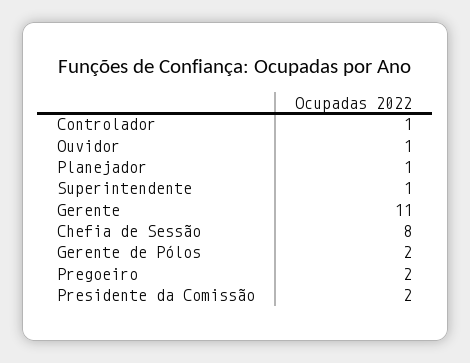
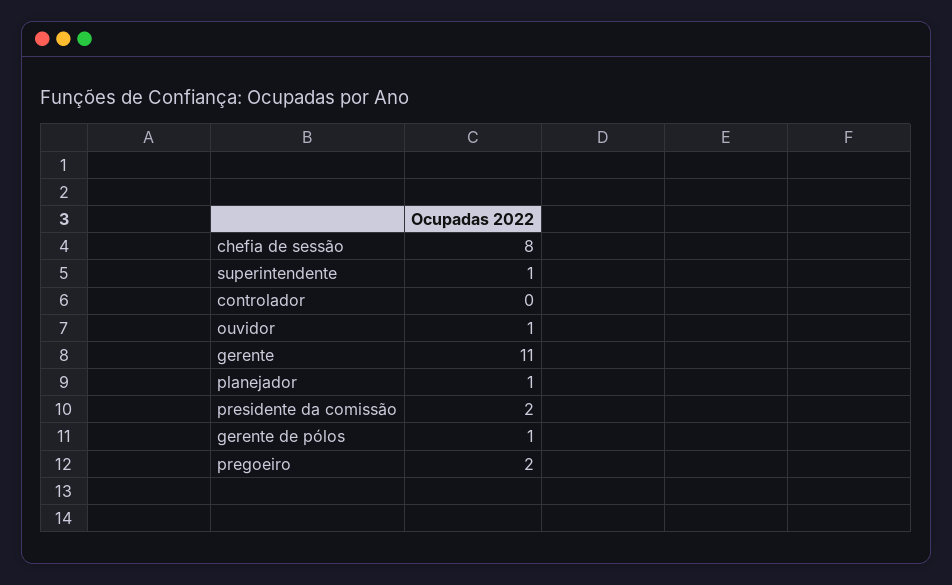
  {
-   "Controlador": 1,
+   "Controlador": 0,
    "Ouvidor": 1,
    "Planejador": 1,
    "Superintendente": 1,
    "Gerente": 11,
    "Chefia de Sessão": 8,
-   "Gerente de Pólos": 2,
+   "Gerente de Pólos": 1,
    "Pregoeiro": 2,
    "Presidente da Comissão": 2
  }

